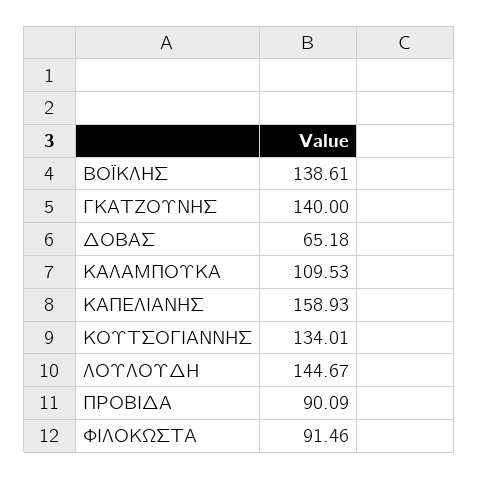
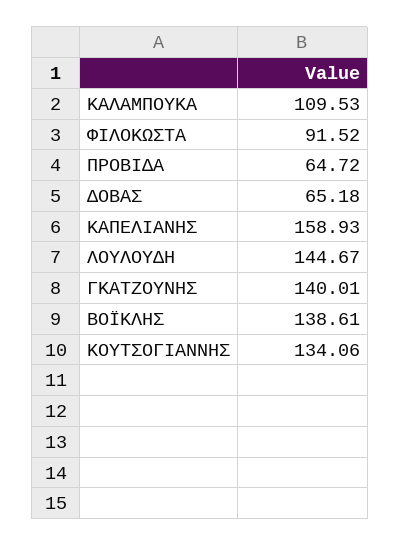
  {
    "ΒΟΪΚΛΗΣ": 138.61,
-   "ΓΚΑΤΖΟΥΝΗΣ": 140,
+   "ΓΚΑΤΖΟΥΝΗΣ": 140.01,
    "ΔΟΒΑΣ": 65.18,
    "ΚΑΛΑΜΠΟΥΚΑ": 109.53,
    "ΚΑΠΕΛΙΑΝΗΣ": 158.93,
-   "ΚΟΥΤΣΟΓΙΑΝΝΗΣ": 134.01,
+   "ΚΟΥΤΣΟΓΙΑΝΝΗΣ": 134.06,
    "ΛΟΥΛΟΥΔΗ": 144.67,
-   "ΠΡΟΒΙΔΑ": 90.09,
+   "ΠΡΟΒΙΔΑ": 64.72,
-   "ΦΙΛΟΚΩΣΤΑ": 91.46
+   "ΦΙΛΟΚΩΣΤΑ": 91.52
  }

